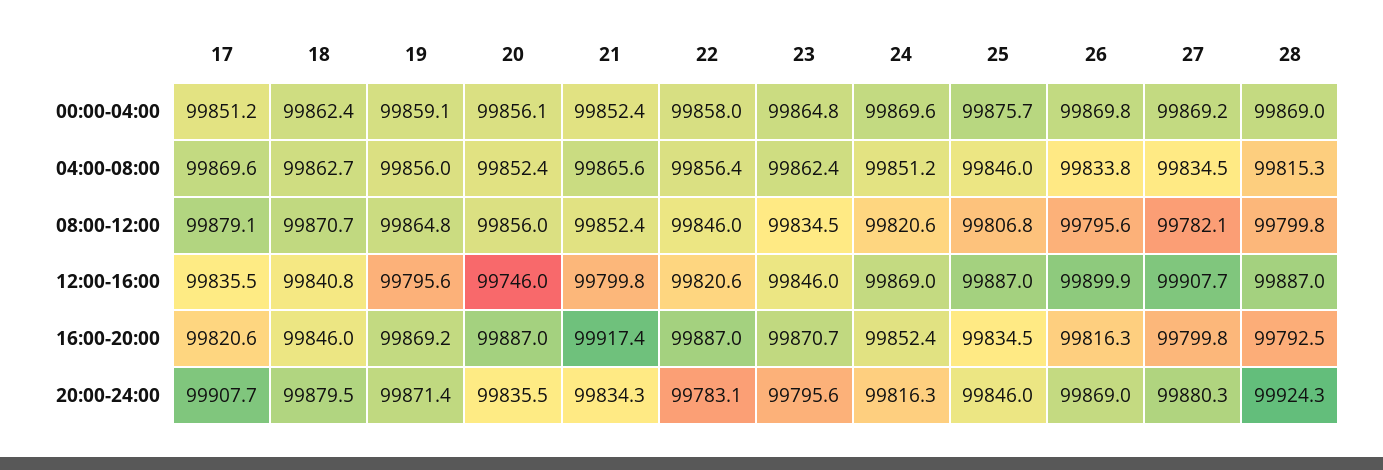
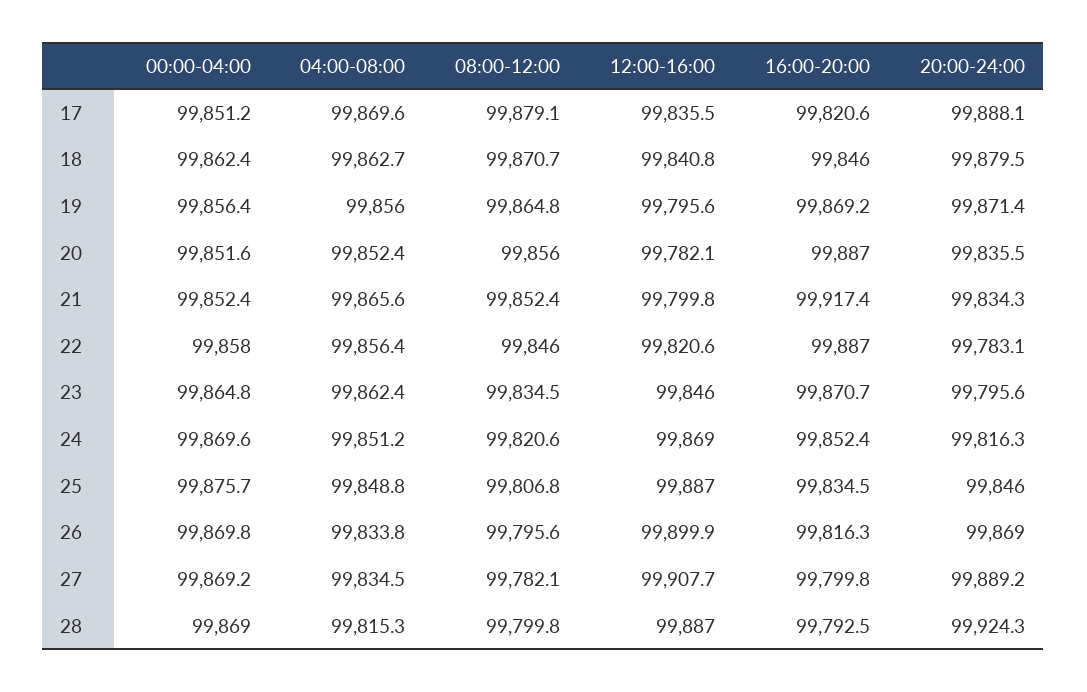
  {
    "17": {
      "00:00-04:00": 99851.2,
      "04:00-08:00": 99869.6,
      "08:00-12:00": 99879.1,
      "12:00-16:00": 99835.5,
      "16:00-20:00": 99820.6,
-     "20:00-24:00": 99907.7
+     "20:00-24:00": 99888.1
    },
    "18": {
      "00:00-04:00": 99862.4,
      "04:00-08:00": 99862.7,
      "08:00-12:00": 99870.7,
      "12:00-16:00": 99840.8,
      "16:00-20:00": 99846,
      "20:00-24:00": 99879.5
    },
    "19": {
-     "00:00-04:00": 99859.1,
+     "00:00-04:00": 99856.4,
      "04:00-08:00": 99856,
      "08:00-12:00": 99864.8,
      "12:00-16:00": 99795.6,
      "16:00-20:00": 99869.2,
      "20:00-24:00": 99871.4
    },
    "20": {
-     "00:00-04:00": 99856.1,
+     "00:00-04:00": 99851.6,
      "04:00-08:00": 99852.4,
      "08:00-12:00": 99856,
-     "12:00-16:00": 99746,
+     "12:00-16:00": 99782.1,
      "16:00-20:00": 99887,
      "20:00-24:00": 99835.5
    },
    "21": {
      "00:00-04:00": 99852.4,
      "04:00-08:00": 99865.6,
      "08:00-12:00": 99852.4,
      "12:00-16:00": 99799.8,
      "16:00-20:00": 99917.4,
      "20:00-24:00": 99834.3
    },
    "22": {
      "00:00-04:00": 99858,
      "04:00-08:00": 99856.4,
      "08:00-12:00": 99846,
      "12:00-16:00": 99820.6,
      "16:00-20:00": 99887,
      "20:00-24:00": 99783.1
    },
    "23": {
      "00:00-04:00": 99864.8,
      "04:00-08:00": 99862.4,
      "08:00-12:00": 99834.5,
      "12:00-16:00": 99846,
      "16:00-20:00": 99870.7,
      "20:00-24:00": 99795.6
    },
    "24": {
      "00:00-04:00": 99869.6,
      "04:00-08:00": 99851.2,
      "08:00-12:00": 99820.6,
      "12:00-16:00": 99869,
      "16:00-20:00": 99852.4,
      "20:00-24:00": 99816.3
    },
    "25": {
      "00:00-04:00": 99875.7,
-     "04:00-08:00": 99846,
+     "04:00-08:00": 99848.8,
      "08:00-12:00": 99806.8,
      "12:00-16:00": 99887,
      "16:00-20:00": 99834.5,
      "20:00-24:00": 99846
    },
    "26": {
      "00:00-04:00": 99869.8,
      "04:00-08:00": 99833.8,
      "08:00-12:00": 99795.6,
      "12:00-16:00": 99899.9,
      "16:00-20:00": 99816.3,
      "20:00-24:00": 99869
    },
    "27": {
      "00:00-04:00": 99869.2,
      "04:00-08:00": 99834.5,
      "08:00-12:00": 99782.1,
      "12:00-16:00": 99907.7,
      "16:00-20:00": 99799.8,
-     "20:00-24:00": 99880.3
+     "20:00-24:00": 99889.2
    },
    "28": {
      "00:00-04:00": 99869,
      "04:00-08:00": 99815.3,
      "08:00-12:00": 99799.8,
      "12:00-16:00": 99887,
      "16:00-20:00": 99792.5,
      "20:00-24:00": 99924.3
    }
  }

